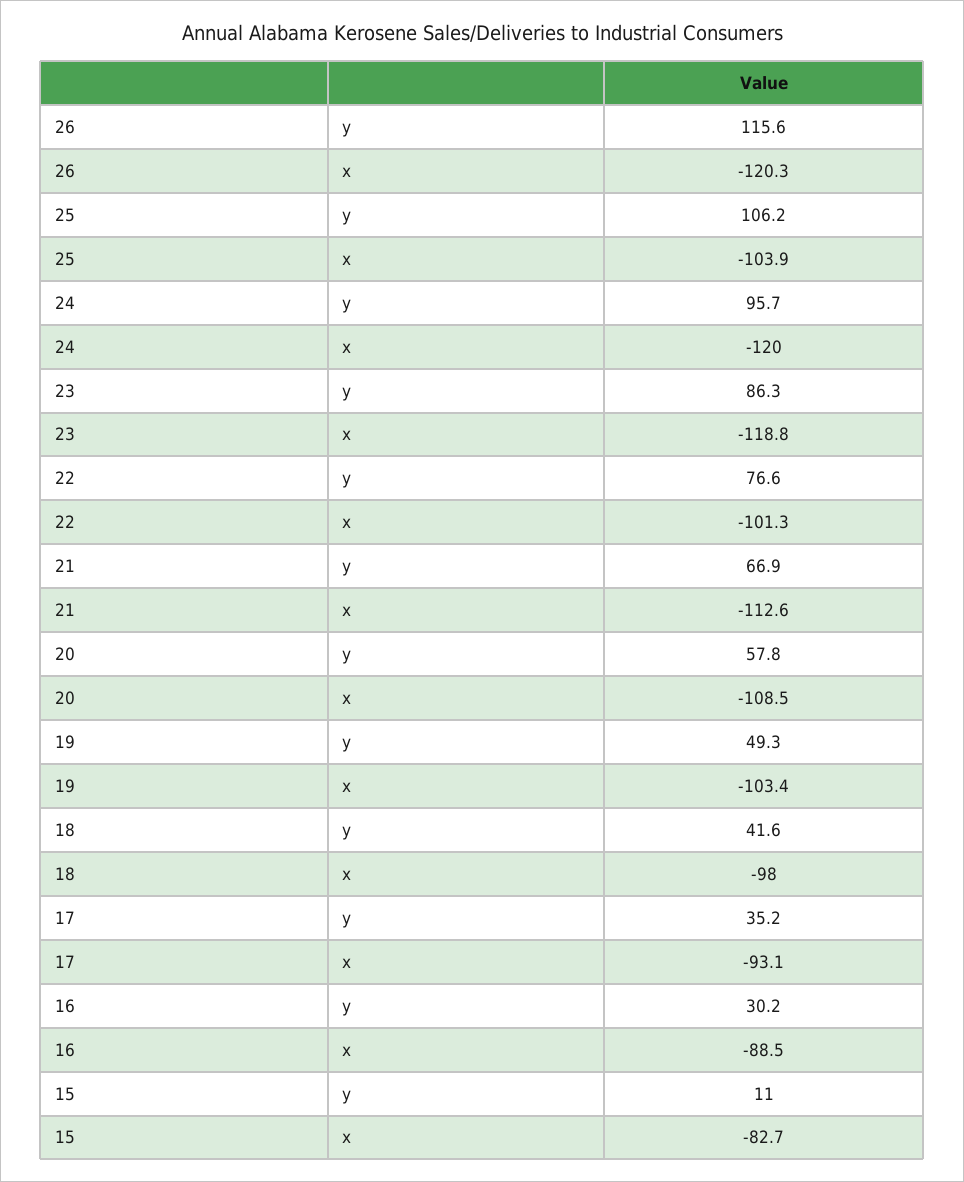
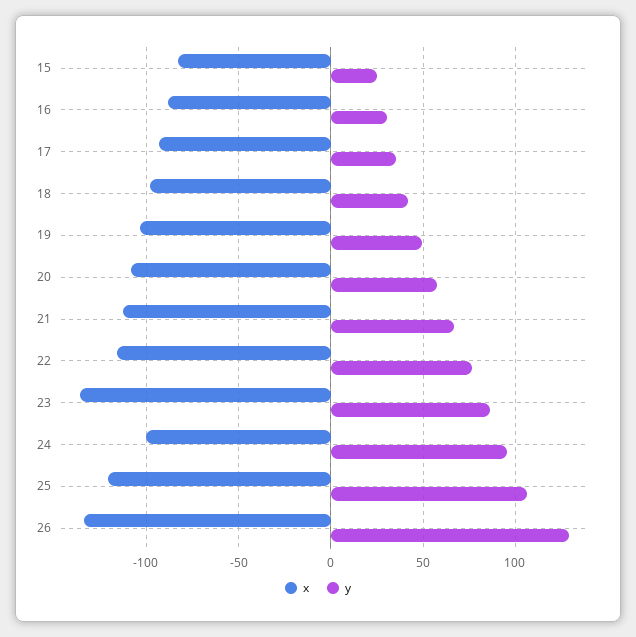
  {
    "y": {
-     "26": 115.6,
+     "26": 130,
      "25": 106.2,
      "24": 95.7,
      "23": 86.3,
      "22": 76.6,
      "21": 66.9,
      "20": 57.8,
      "19": 49.3,
      "18": 41.6,
      "17": 35.2,
      "16": 30.2,
-     "15": 11
+     "15": 25
    },
    "x": {
-     "26": -120.3,
+     "26": -135,
-     "25": -103.9,
+     "25": -120,
-     "24": -120,
+     "24": -100,
-     "23": -118.8,
+     "23": -135,
-     "22": -101.3,
+     "22": -115,
      "21": -112.6,
      "20": -108.5,
      "19": -103.4,
      "18": -98,
      "17": -93.1,
      "16": -88.5,
      "15": -82.7
    }
  }

